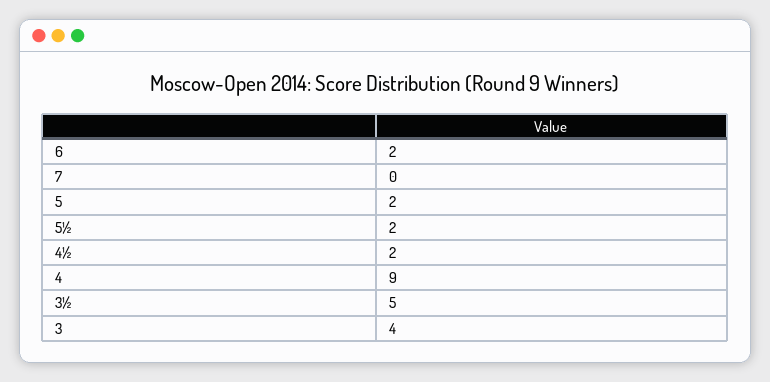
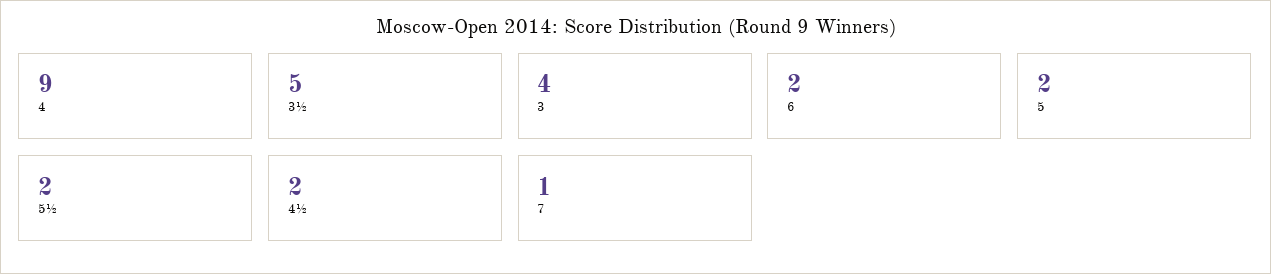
  {
    "6": 2,
-   "7": 0,
+   "7": 1,
    "5": 2,
    "5½": 2,
    "4½": 2,
    "4": 9,
    "3½": 5,
    "3": 4
  }

